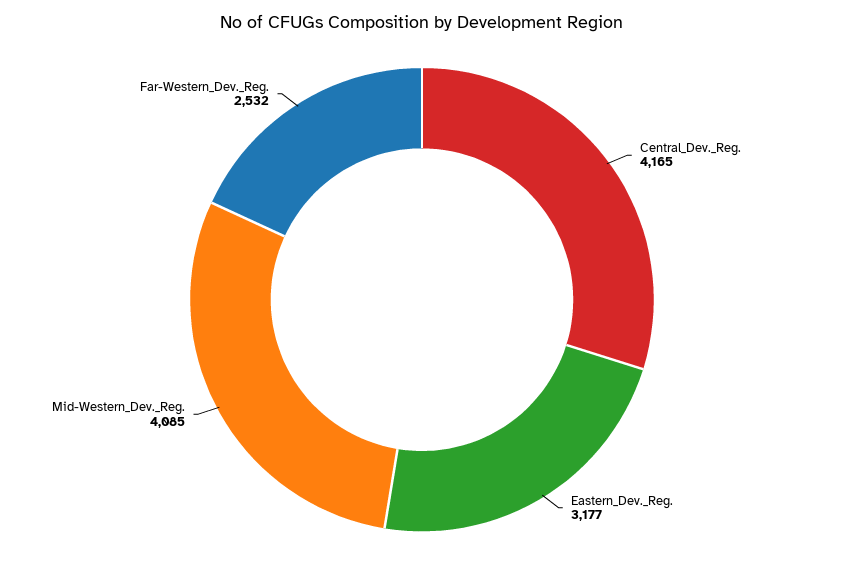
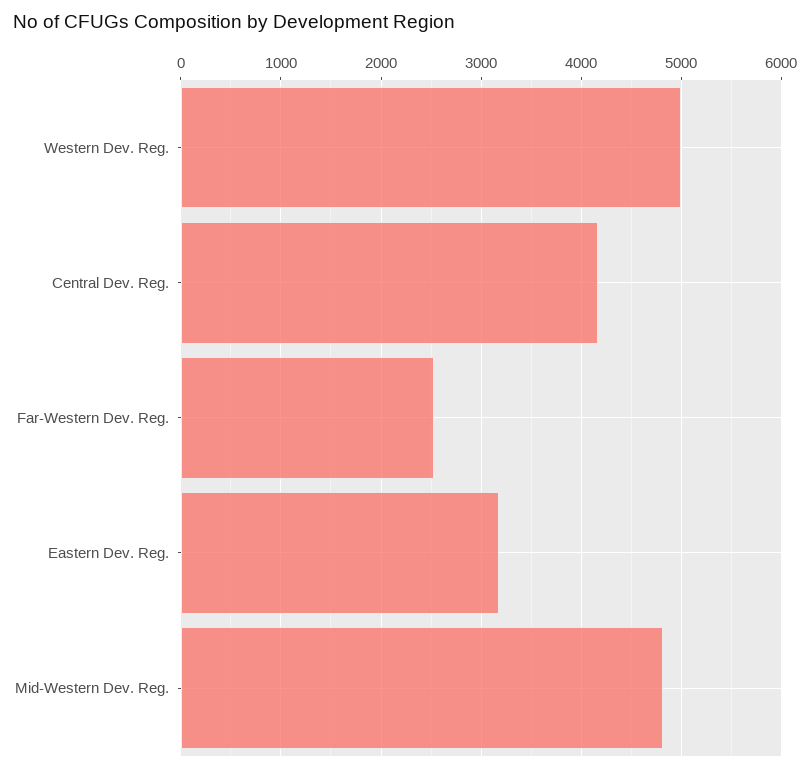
  {
    "Central_Dev._Reg.": 4165,
    "Eastern_Dev._Reg.": 3177,
-   "Mid-Western_Dev._Reg.": 4085,
+   "Mid-Western_Dev._Reg.": 4800,
-   "Far-Western_Dev._Reg.": 2532
+   "Far-Western_Dev._Reg.": 2532,
+   "Western Dev. Reg.": 5000
  }

